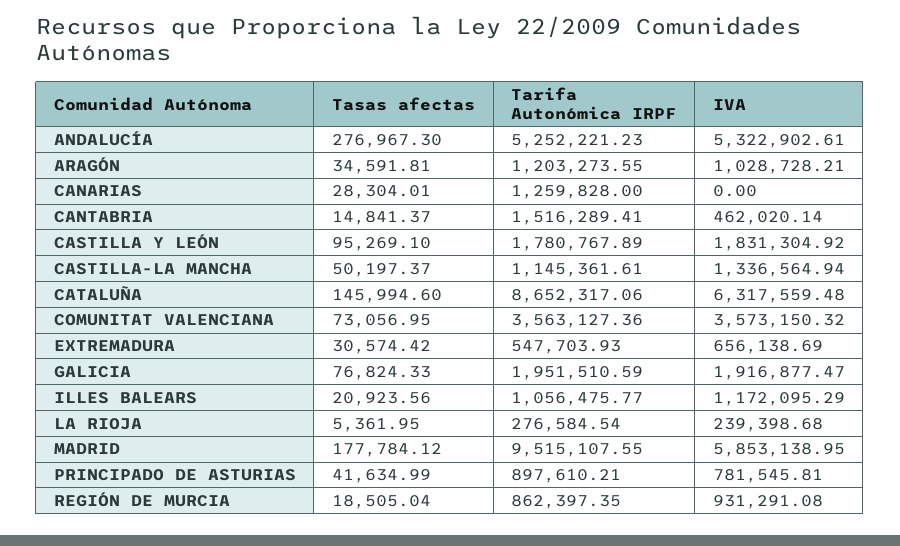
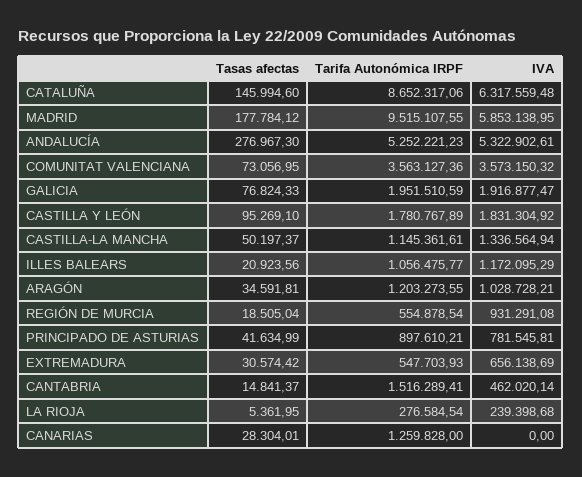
  {
    "Tasas afectas": {
      "ANDALUCÍA": 276967.3,
      "ARAGÓN": 34591.81,
      "CANARIAS": 28304.01,
      "CANTABRIA": 14841.37,
      "CASTILLA Y LEÓN": 95269.1,
      "CASTILLA-LA MANCHA": 50197.37,
      "CATALUÑA": 145994.6,
      "COMUNITAT VALENCIANA": 73056.95,
      "EXTREMADURA": 30574.42,
      "GALICIA": 76824.33,
      "ILLES BALEARS": 20923.56,
      "LA RIOJA": 5361.95,
      "MADRID": 177784.12,
      "PRINCIPADO DE ASTURIAS": 41634.99,
      "REGIÓN DE MURCIA": 18505.04
    },
    "Tarifa Autonómica IRPF": {
      "ANDALUCÍA": 5252221.23,
      "ARAGÓN": 1203273.55,
      "CANARIAS": 1259828,
      "CANTABRIA": 1516289.41,
      "CASTILLA Y LEÓN": 1780767.89,
      "CASTILLA-LA MANCHA": 1145361.61,
      "CATALUÑA": 8652317.06,
      "COMUNITAT VALENCIANA": 3563127.36,
      "EXTREMADURA": 547703.93,
      "GALICIA": 1951510.59,
      "ILLES BALEARS": 1056475.77,
      "LA RIOJA": 276584.54,
      "MADRID": 9515107.55,
      "PRINCIPADO DE ASTURIAS": 897610.21,
-     "REGIÓN DE MURCIA": 862397.35
+     "REGIÓN DE MURCIA": 554878.54
    },
    "IVA": {
      "ANDALUCÍA": 5322902.61,
      "ARAGÓN": 1028728.21,
      "CANARIAS": 0,
      "CANTABRIA": 462020.14,
      "CASTILLA Y LEÓN": 1831304.92,
      "CASTILLA-LA MANCHA": 1336564.94,
      "CATALUÑA": 6317559.48,
      "COMUNITAT VALENCIANA": 3573150.32,
      "EXTREMADURA": 656138.69,
      "GALICIA": 1916877.47,
      "ILLES BALEARS": 1172095.29,
      "LA RIOJA": 239398.68,
      "MADRID": 5853138.95,
      "PRINCIPADO DE ASTURIAS": 781545.81,
      "REGIÓN DE MURCIA": 931291.08
    }
  }

